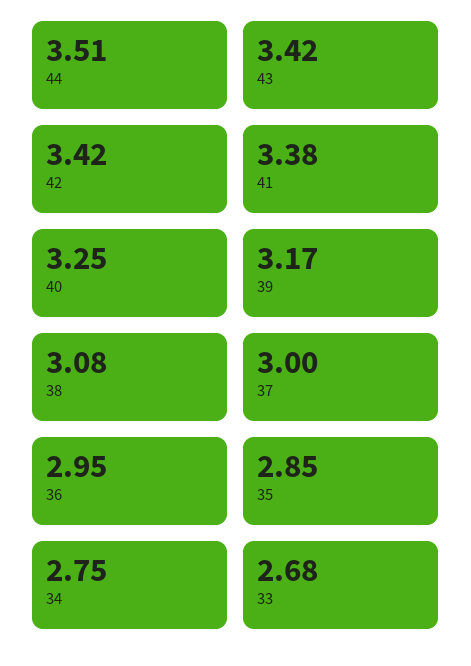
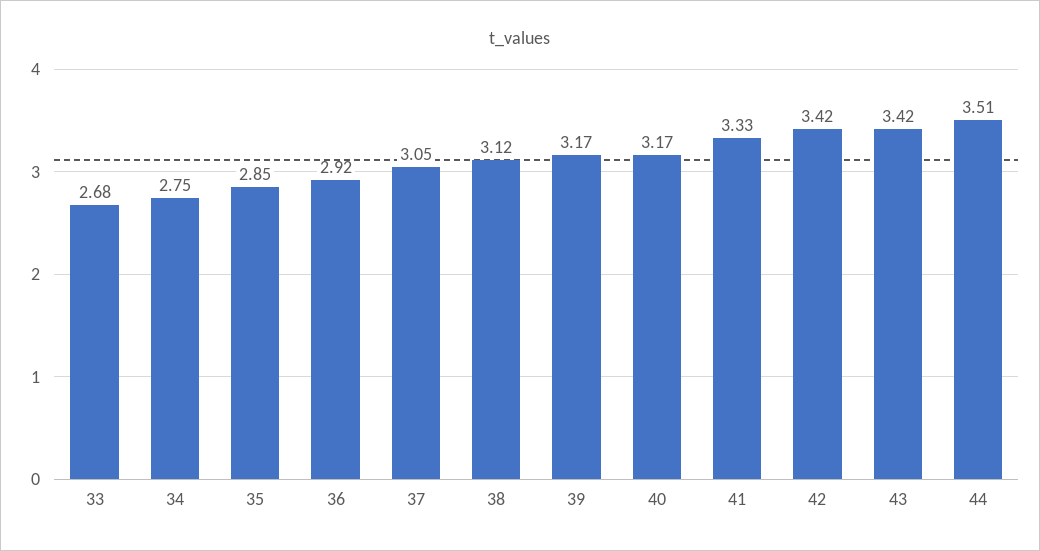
  {
    "44": 3.51,
    "43": 3.42,
    "42": 3.42,
-   "41": 3.38,
+   "41": 3.33,
-   "40": 3.25,
+   "40": 3.17,
    "39": 3.17,
-   "38": 3.08,
+   "38": 3.12,
-   "37": 3,
+   "37": 3.05,
-   "36": 2.95,
+   "36": 2.92,
    "35": 2.85,
    "34": 2.75,
    "33": 2.68
  }

